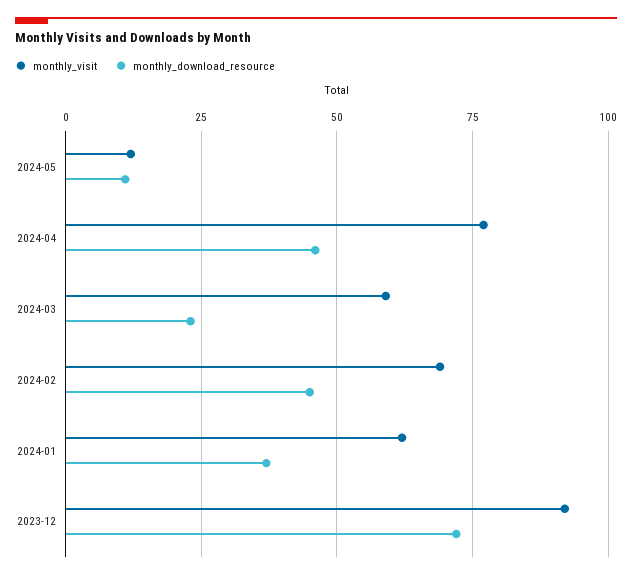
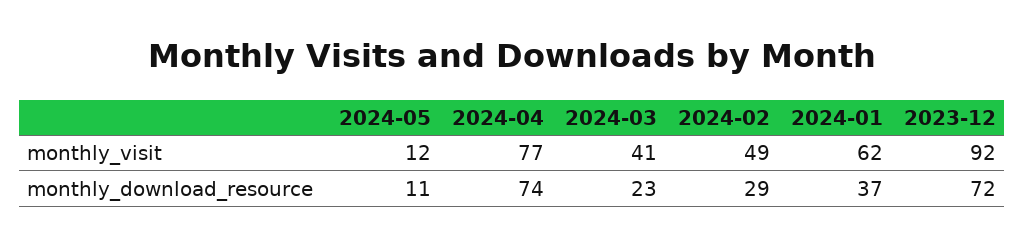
  {
    "monthly_visit": {
      "2024-05": 12,
      "2024-04": 77,
-     "2024-03": 60,
+     "2024-03": 41,
-     "2024-02": 70,
+     "2024-02": 49,
      "2024-01": 62,
      "2023-12": 92
    },
    "monthly_download_resource": {
      "2024-05": 11,
-     "2024-04": 45,
+     "2024-04": 74,
      "2024-03": 23,
-     "2024-02": 45,
+     "2024-02": 29,
      "2024-01": 37,
      "2023-12": 72
    }
  }

